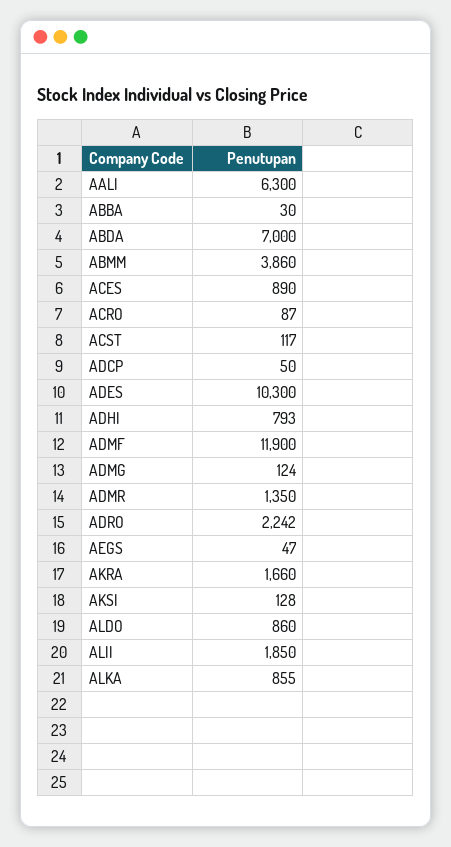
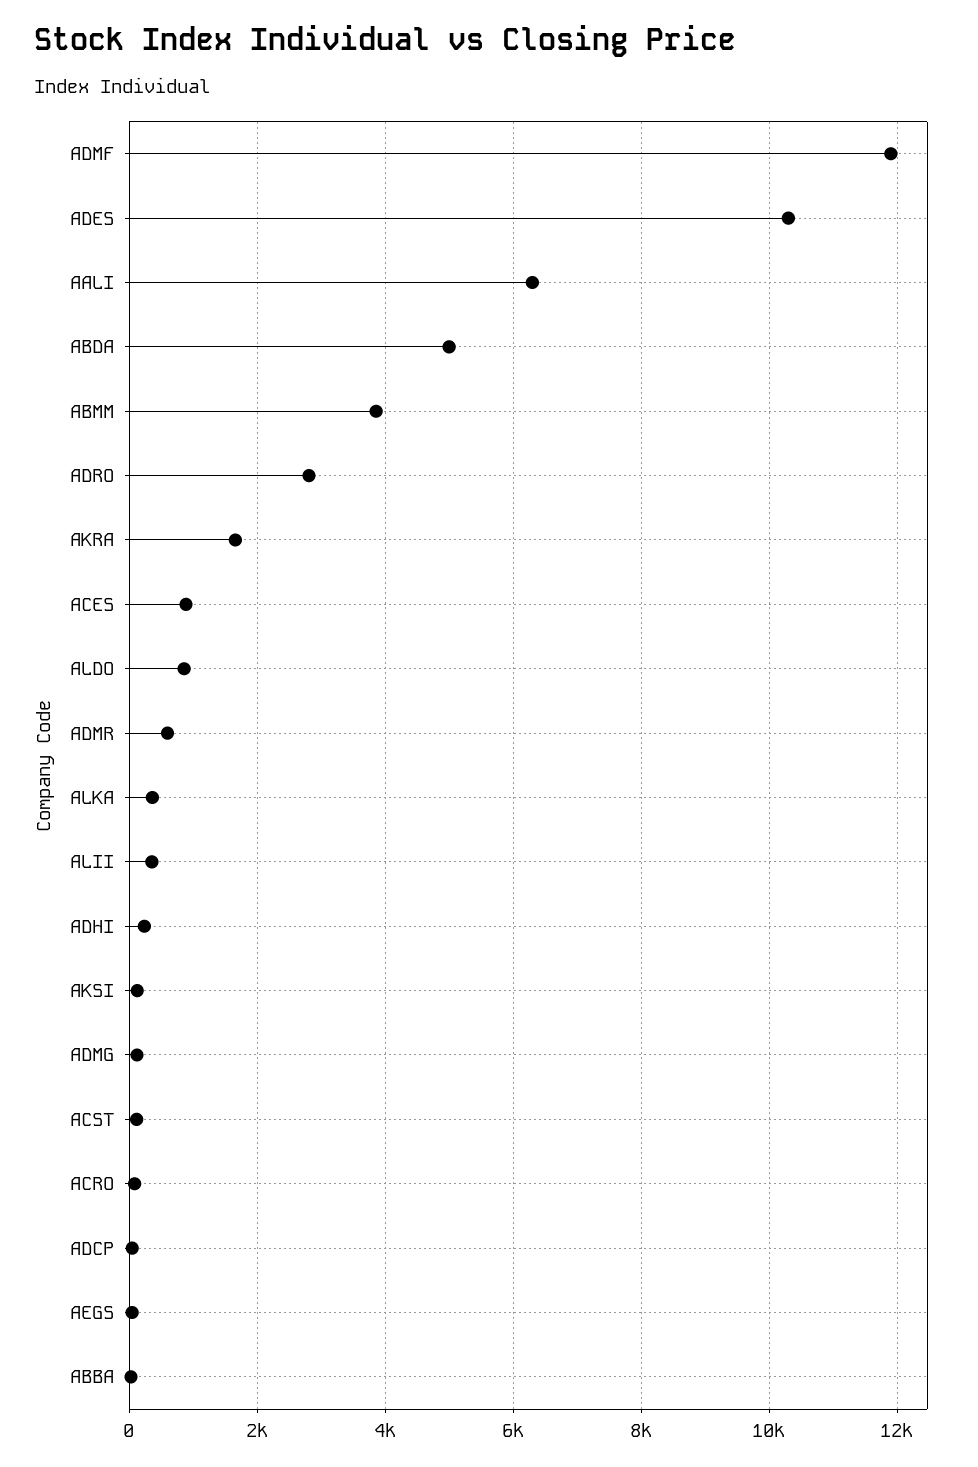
  {
    "AALI": 6300,
    "ABBA": 30,
-   "ABDA": 7000,
+   "ABDA": 5000,
    "ABMM": 3860,
    "ACES": 890,
    "ACRO": 87,
    "ACST": 117,
    "ADCP": 50,
    "ADES": 10300,
-   "ADHI": 793,
+   "ADHI": 200,
    "ADMF": 11900,
    "ADMG": 124,
-   "ADMR": 1350,
+   "ADMR": 600,
-   "ADRO": 2242,
+   "ADRO": 2800,
    "AEGS": 47,
    "AKRA": 1660,
    "AKSI": 128,
    "ALDO": 860,
-   "ALII": 1850,
+   "ALII": 400,
-   "ALKA": 855
+   "ALKA": 400
  }

